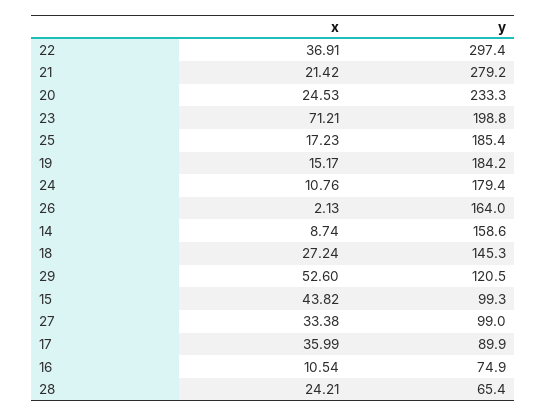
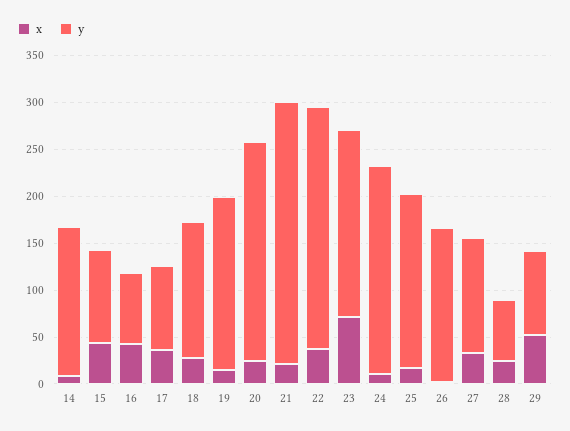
  {
    "x": {
      "22": 36.91,
      "21": 21.42,
      "20": 24.53,
      "23": 71.21,
      "25": 17.23,
      "19": 15.17,
      "24": 10.76,
      "26": 2.13,
      "14": 8.74,
      "18": 27.24,
      "29": 52.6,
      "15": 43.82,
      "27": 33.38,
      "17": 35.99,
-     "16": 10.54,
+     "16": 40,
      "28": 24.21
    },
    "y": {
-     "22": 297.4,
+     "22": 260,
      "21": 279.2,
      "20": 233.3,
      "23": 198.8,
      "25": 185.4,
      "19": 184.2,
-     "24": 179.4,
+     "24": 220,
      "26": 164,
      "14": 158.6,
      "18": 145.3,
-     "29": 120.5,
+     "29": 90,
      "15": 99.3,
-     "27": 99,
+     "27": 120,
      "17": 89.9,
      "16": 74.9,
      "28": 65.4
    }
  }

